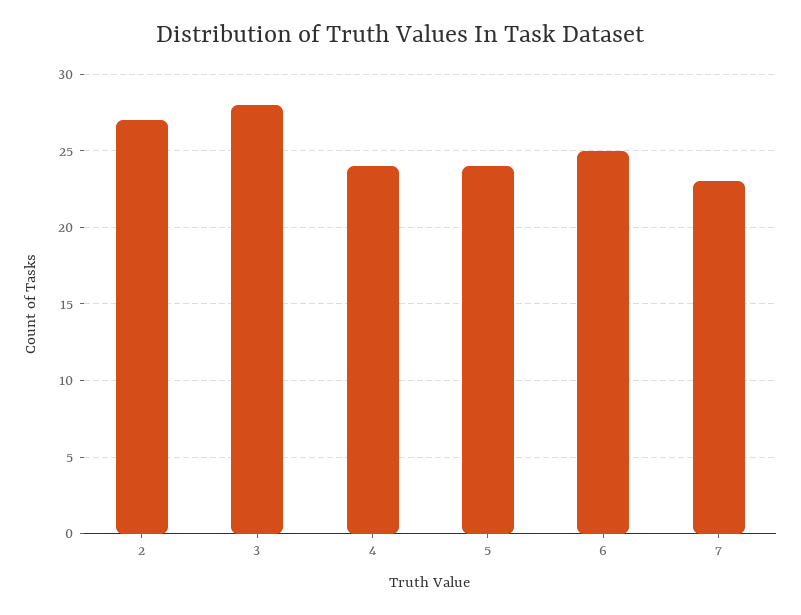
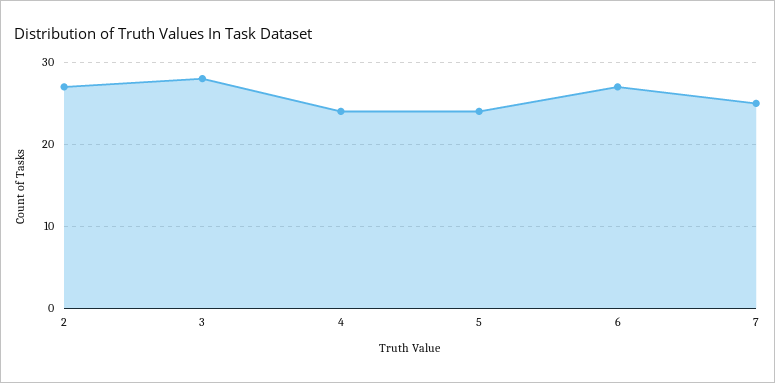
  {
    "2": 27,
    "3": 28,
    "4": 24,
    "5": 24,
-   "6": 25,
+   "6": 27,
-   "7": 23
+   "7": 25
  }

